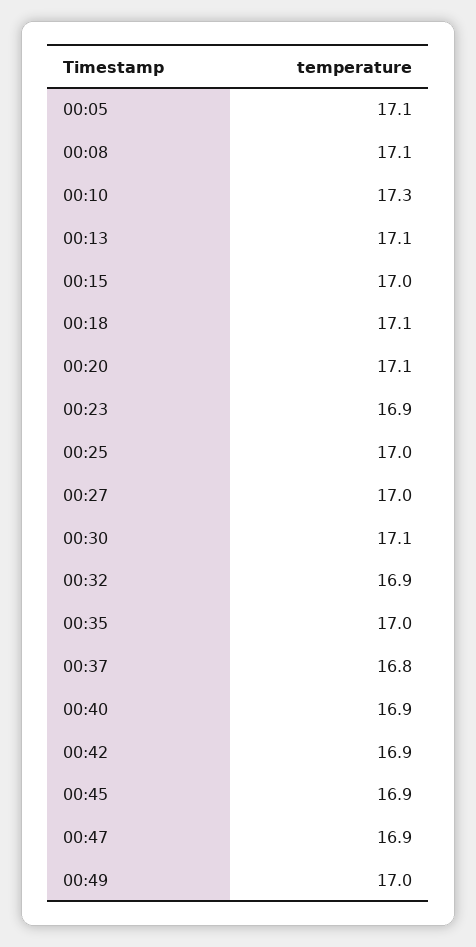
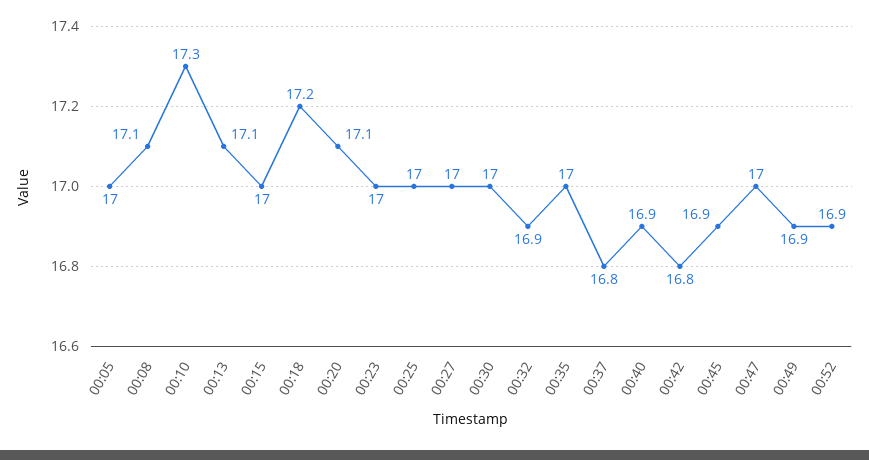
  {
-   "00:05": 17.1,
+   "00:05": 17,
    "00:08": 17.1,
    "00:10": 17.3,
    "00:13": 17.1,
    "00:15": 17,
-   "00:18": 17.1,
+   "00:18": 17.2,
    "00:20": 17.1,
-   "00:23": 16.9,
+   "00:23": 17,
    "00:25": 17,
    "00:27": 17,
-   "00:30": 17.1,
+   "00:30": 17,
    "00:32": 16.9,
    "00:35": 17,
    "00:37": 16.8,
    "00:40": 16.9,
-   "00:42": 16.9,
+   "00:42": 16.8,
    "00:45": 16.9,
-   "00:47": 16.9,
+   "00:47": 17,
-   "00:49": 17
+   "00:49": 16.9,
+   "00:52": 16.9
  }

